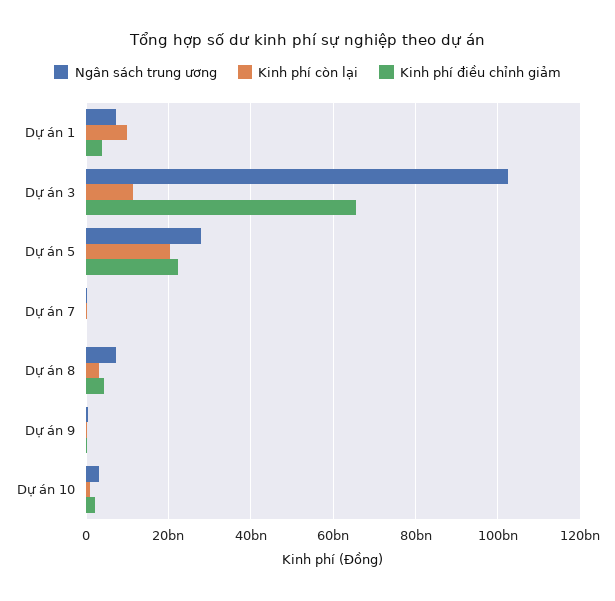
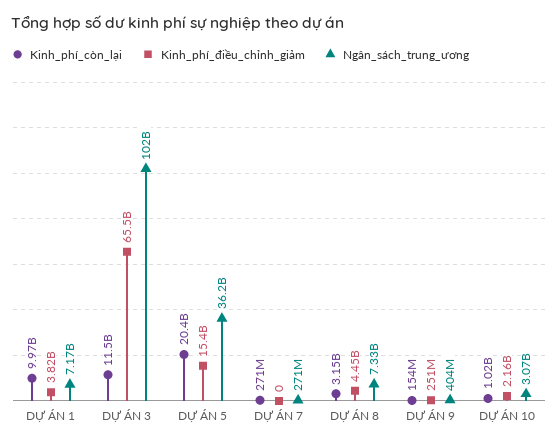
  {
    "Ngân sách trung ương": {
      "Dự án 1": 7170000000,
      "Dự án 3": 102000000000,
-     "Dự án 5": 28000000000,
+     "Dự án 5": 36200000000,
      "Dự án 7": 271000000,
      "Dự án 8": 7330000000,
      "Dự án 9": 404000000,
      "Dự án 10": 3070000000
    },
    "Kinh phí còn lại": {
      "Dự án 1": 9970000000,
      "Dự án 3": 11500000000,
      "Dự án 5": 20400000000,
      "Dự án 7": 271000000,
      "Dự án 8": 3150000000,
      "Dự án 9": 154000000,
      "Dự án 10": 1020000000
    },
    "Kinh phí điều chỉnh giảm": {
      "Dự án 1": 3820000000,
      "Dự án 3": 65500000000,
-     "Dự án 5": 22000000000,
+     "Dự án 5": 15400000000,
      "Dự án 7": 0,
      "Dự án 8": 4450000000,
      "Dự án 9": 251000000,
      "Dự án 10": 2160000000
    }
  }

